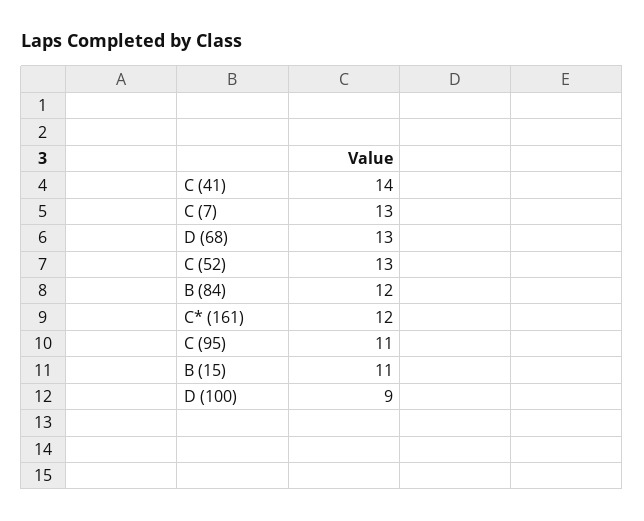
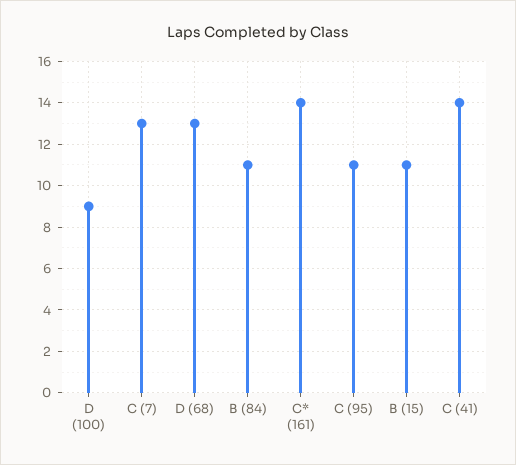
  {
    "C (41)": 14,
    "C (7)": 13,
    "D (68)": 13,
-   "C (52)": 13,
-   "B (84)": 12,
+   "B (84)": 11,
-   "C* (161)": 12,
+   "C* (161)": 14,
    "C (95)": 11,
    "B (15)": 11,
    "D (100)": 9
  }

